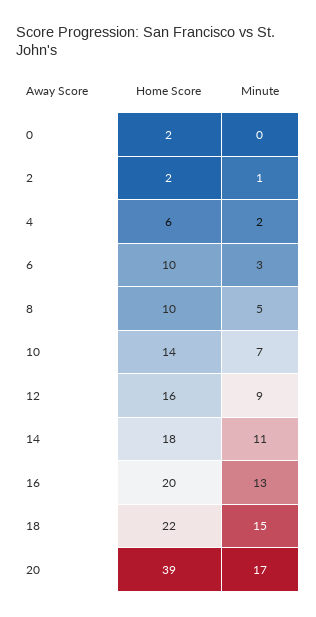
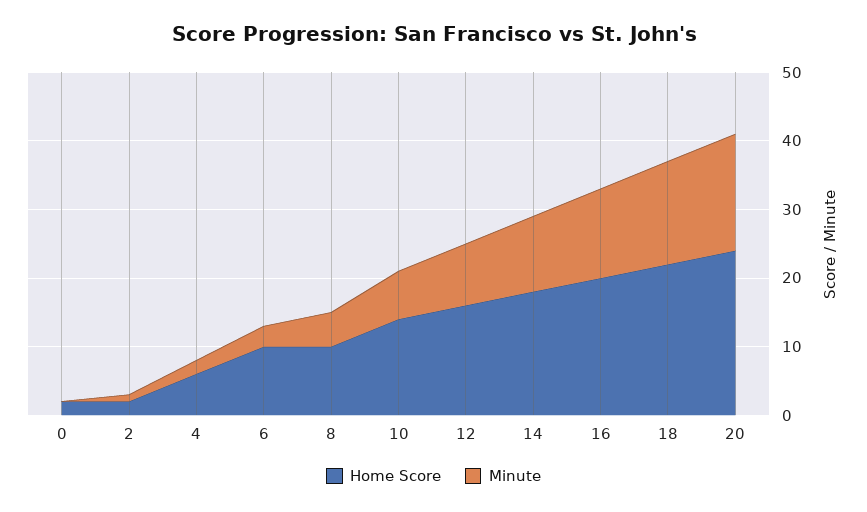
  {
    "Home Score": {
      "0": 2,
      "2": 2,
      "4": 6,
      "6": 10,
      "8": 10,
      "10": 14,
      "12": 16,
      "14": 18,
      "16": 20,
      "18": 22,
-     "20": 39
+     "20": 25
    },
    "Minute": {
      "0": 0,
      "2": 1,
      "4": 2,
      "6": 3,
      "8": 5,
      "10": 7,
      "12": 9,
      "14": 11,
      "16": 13,
      "18": 15,
      "20": 17
    }
  }

